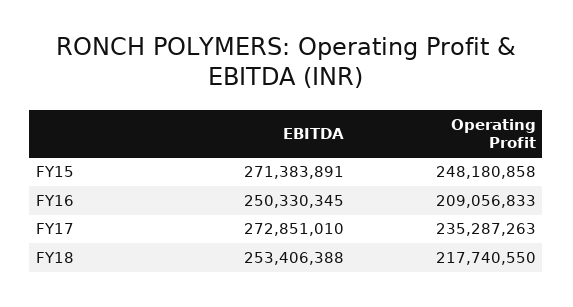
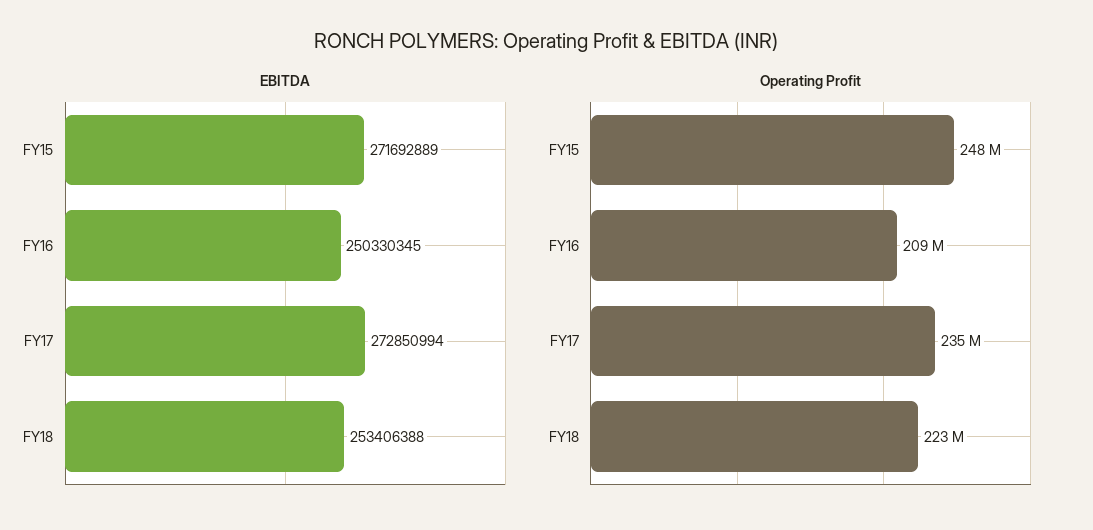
  {
    "EBITDA": {
-     "FY15": 271383891,
+     "FY15": 271692889,
      "FY16": 250330345,
-     "FY17": 272851010,
+     "FY17": 272850994,
      "FY18": 253406388
    },
    "Operating Profit": {
      "FY15": 248180858,
      "FY16": 209056833,
      "FY17": 235287263,
-     "FY18": 217740550
+     "FY18": 223000000
    }
  }

